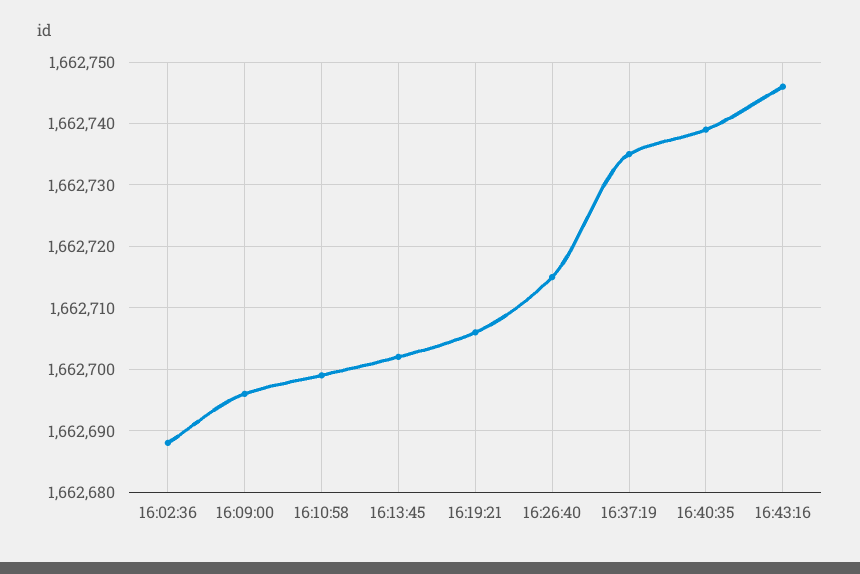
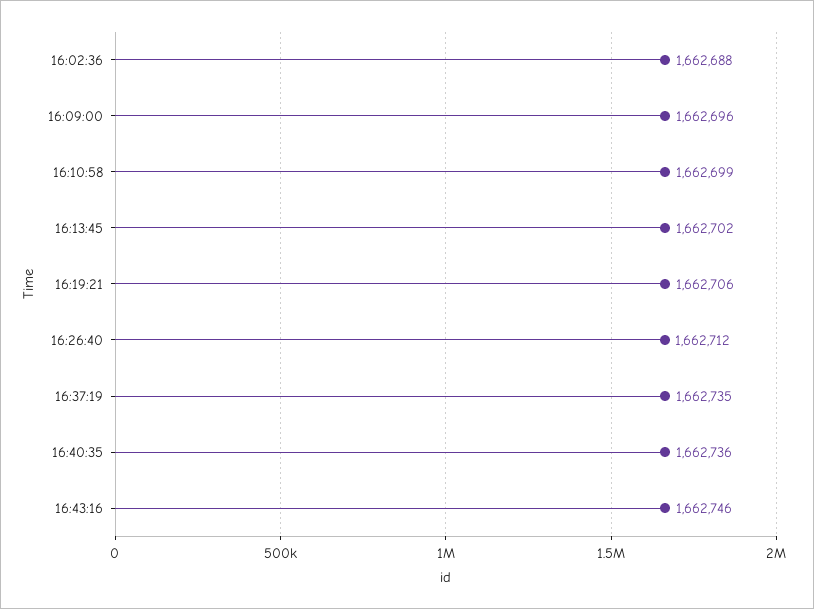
  {
    "16:02:36": 1662688,
    "16:09:00": 1662696,
    "16:10:58": 1662699,
    "16:13:45": 1662702,
    "16:19:21": 1662706,
-   "16:26:40": 1662715,
+   "16:26:40": 1662712,
    "16:37:19": 1662735,
-   "16:40:35": 1662739,
+   "16:40:35": 1662736,
    "16:43:16": 1662746
  }

